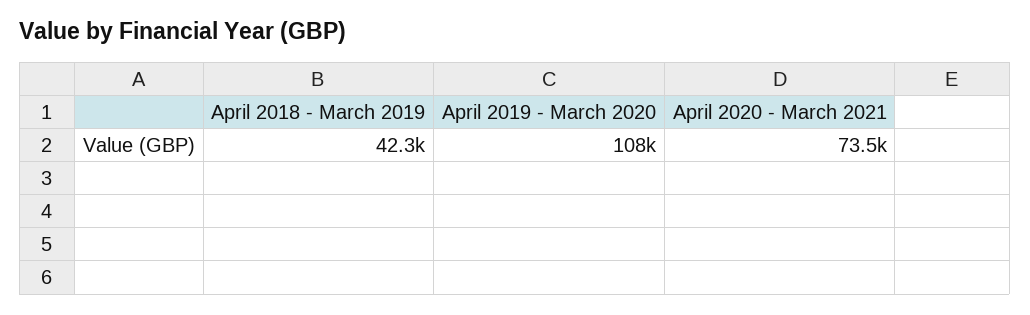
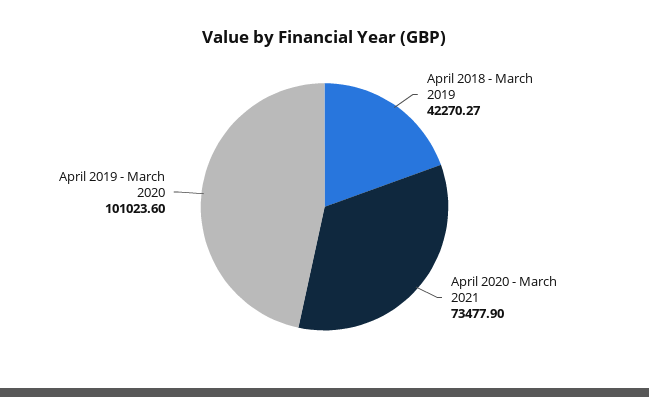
  {
    "April 2018 - March 2019": 42270.27,
-   "April 2019 - March 2020": 108000,
+   "April 2019 - March 2020": 101023.6,
    "April 2020 - March 2021": 73477.9
  }

